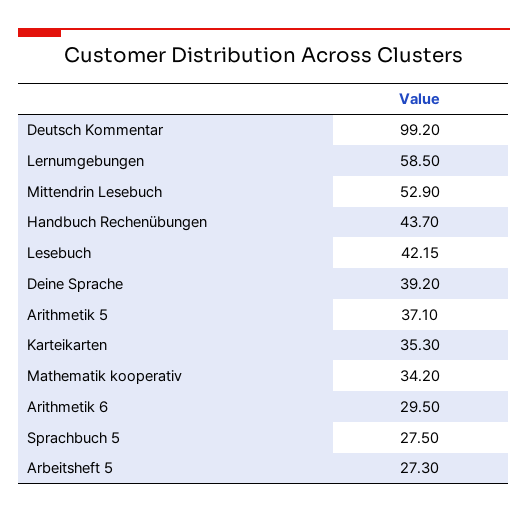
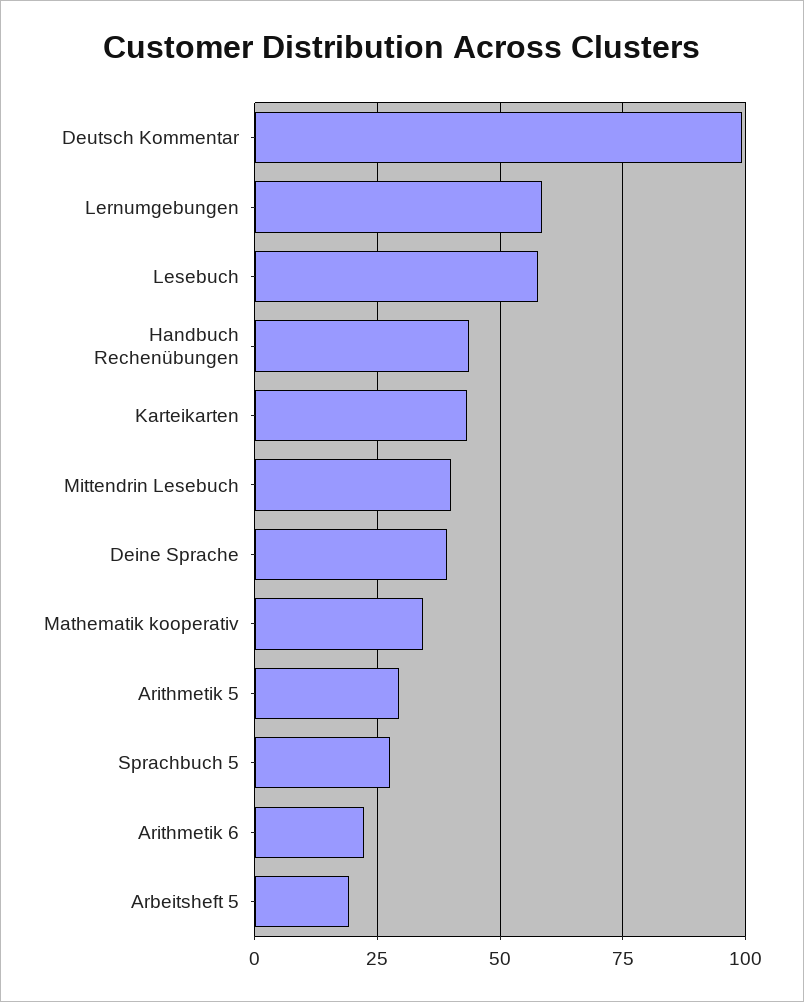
  {
    "Deutsch Kommentar": 99.2,
    "Lernumgebungen": 58.5,
-   "Mittendrin Lesebuch": 52.9,
+   "Mittendrin Lesebuch": 40,
    "Handbuch Rechenübungen": 43.7,
-   "Lesebuch": 42.15,
+   "Lesebuch": 57.5,
    "Deine Sprache": 39.2,
-   "Arithmetik 5": 37.1,
+   "Arithmetik 5": 30,
-   "Karteikarten": 35.3,
+   "Karteikarten": 42.5,
    "Mathematik kooperativ": 34.2,
-   "Arithmetik 6": 29.5,
+   "Arithmetik 6": 22.5,
    "Sprachbuch 5": 27.5,
-   "Arbeitsheft 5": 27.3
+   "Arbeitsheft 5": 20
  }

